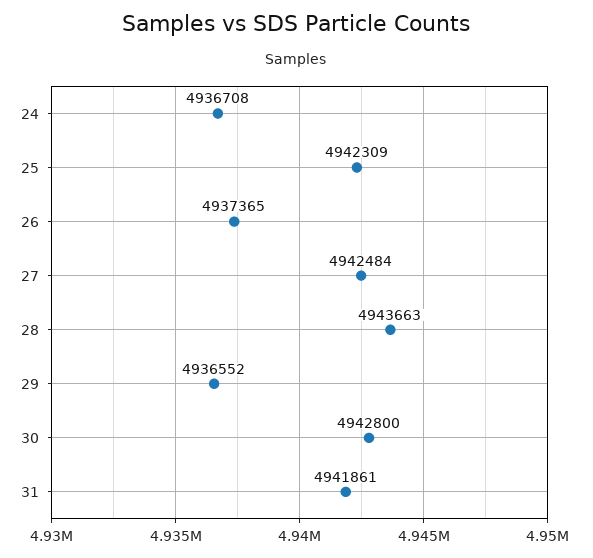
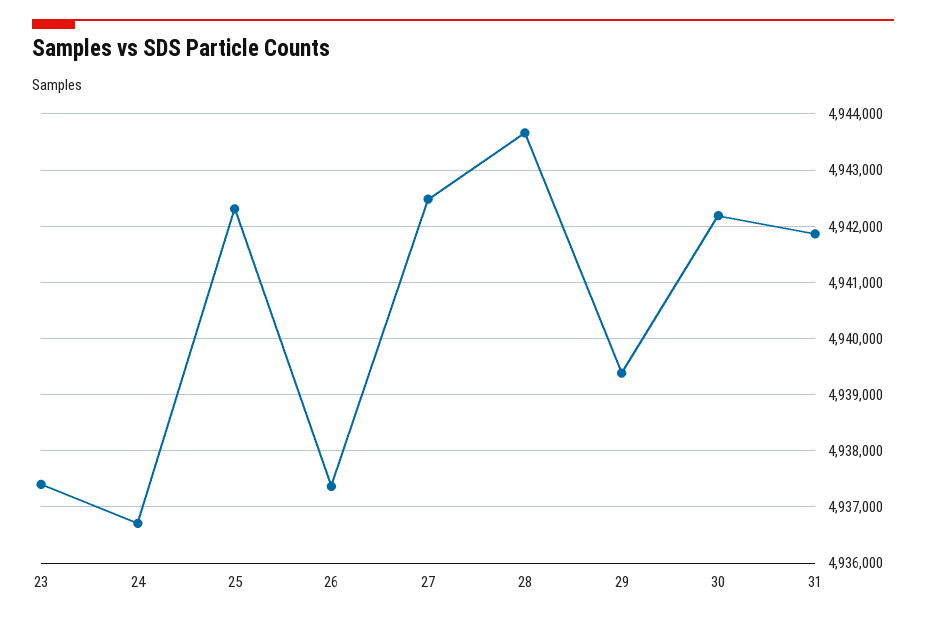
  {
    "24": 4936708,
    "25": 4942309,
    "26": 4937365,
    "27": 4942484,
    "28": 4943663,
-   "29": 4936552,
+   "29": 4939400,
-   "30": 4942800,
+   "30": 4942200,
-   "31": 4941861
+   "31": 4941861,
+   "23": 4937400
  }

